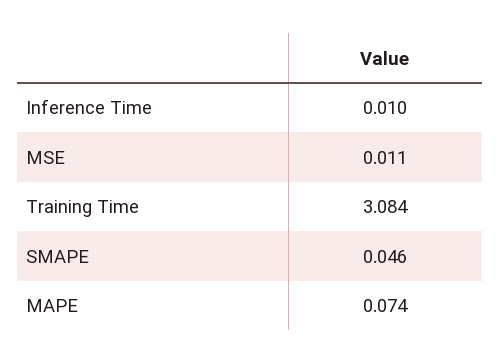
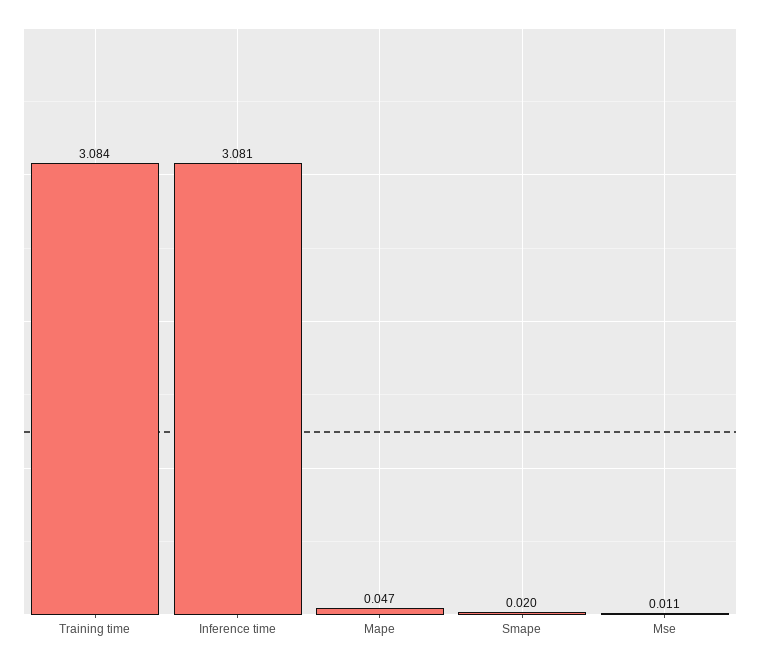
  {
-   "Inference Time": 0.01,
+   "Inference Time": 3.081,
    "MSE": 0.011,
    "Training Time": 3.084,
-   "SMAPE": 0.046,
+   "SMAPE": 0.02,
-   "MAPE": 0.074
+   "MAPE": 0.047
  }

